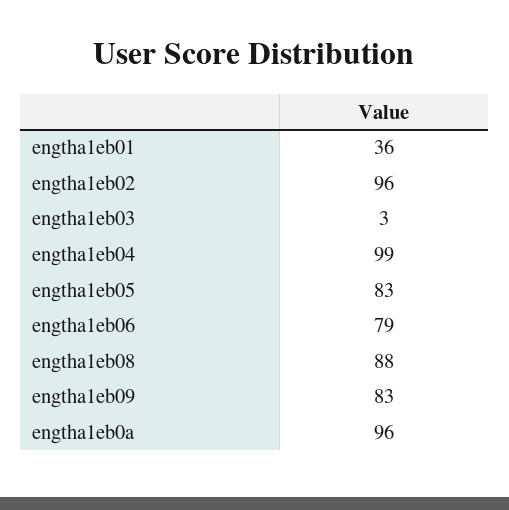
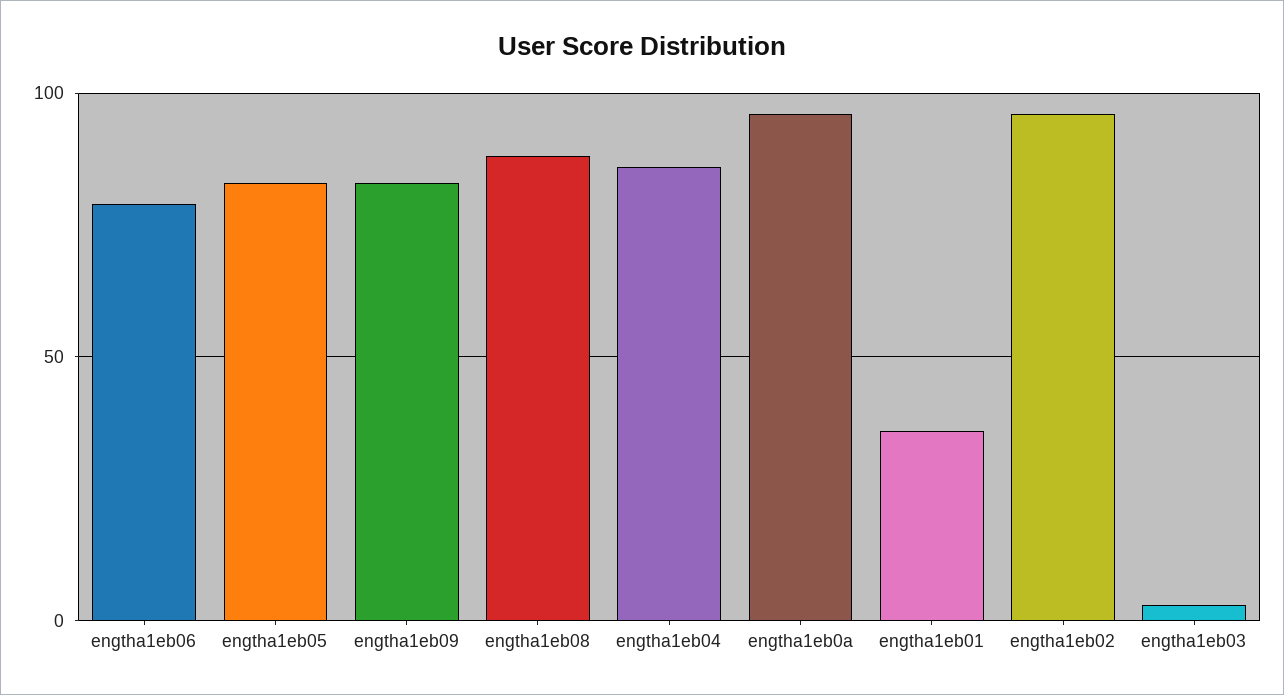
  {
    "engtha1eb01": 36,
    "engtha1eb02": 96,
    "engtha1eb03": 3,
-   "engtha1eb04": 99,
+   "engtha1eb04": 85,
    "engtha1eb05": 83,
    "engtha1eb06": 79,
    "engtha1eb08": 88,
    "engtha1eb09": 83,
    "engtha1eb0a": 96
  }

